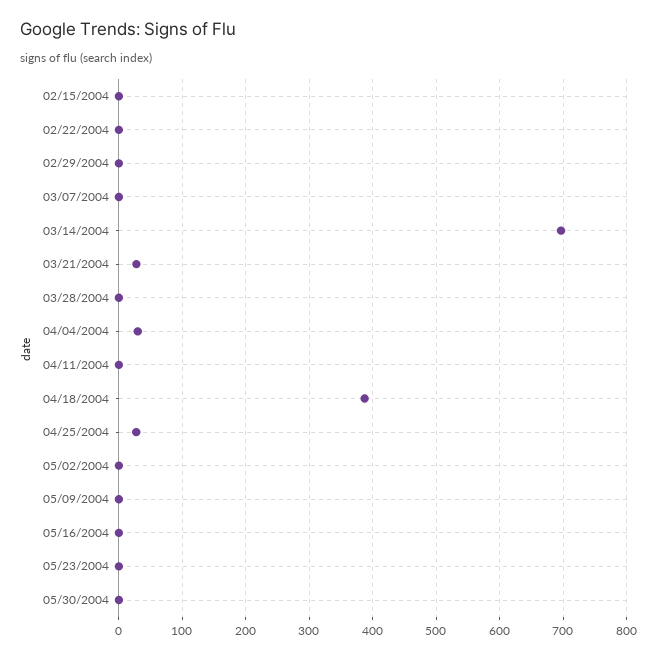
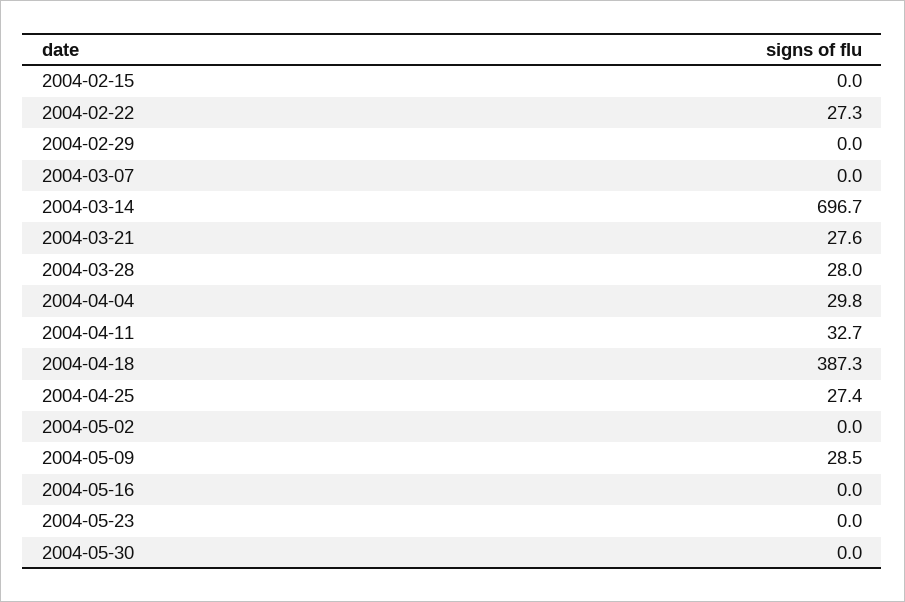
  {
    "02/15/2004": 0,
-   "02/22/2004": 0,
+   "02/22/2004": 27.3,
    "02/29/2004": 0,
    "03/07/2004": 0,
    "03/14/2004": 696.7,
    "03/21/2004": 27.6,
-   "03/28/2004": 0,
+   "03/28/2004": 28,
    "04/04/2004": 29.8,
-   "04/11/2004": 0,
+   "04/11/2004": 32.7,
    "04/18/2004": 387.3,
    "04/25/2004": 27.4,
    "05/02/2004": 0,
-   "05/09/2004": 0,
+   "05/09/2004": 28.5,
    "05/16/2004": 0,
    "05/23/2004": 0,
    "05/30/2004": 0
  }

